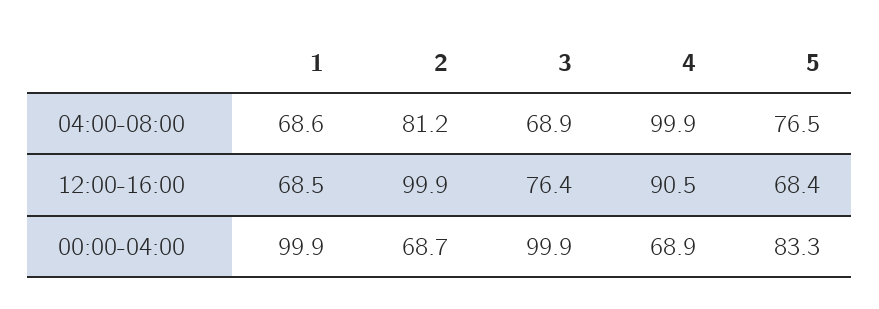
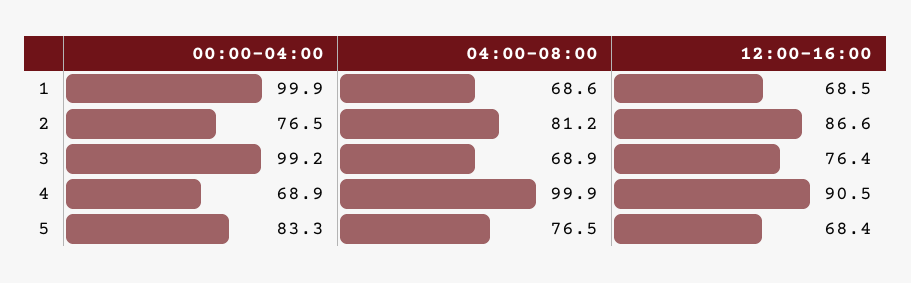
  {
    "1": {
      "04:00-08:00": 68.6,
      "12:00-16:00": 68.5,
      "00:00-04:00": 99.9
    },
    "2": {
      "04:00-08:00": 81.2,
-     "12:00-16:00": 99.9,
+     "12:00-16:00": 86.6,
-     "00:00-04:00": 68.7
+     "00:00-04:00": 76.5
    },
    "3": {
      "04:00-08:00": 68.9,
      "12:00-16:00": 76.4,
-     "00:00-04:00": 99.9
+     "00:00-04:00": 99.2
    },
    "4": {
      "04:00-08:00": 99.9,
      "12:00-16:00": 90.5,
      "00:00-04:00": 68.9
    },
    "5": {
      "04:00-08:00": 76.5,
      "12:00-16:00": 68.4,
      "00:00-04:00": 83.3
    }
  }

